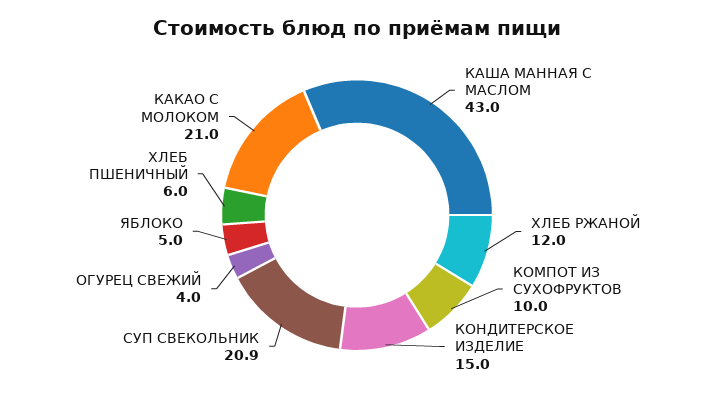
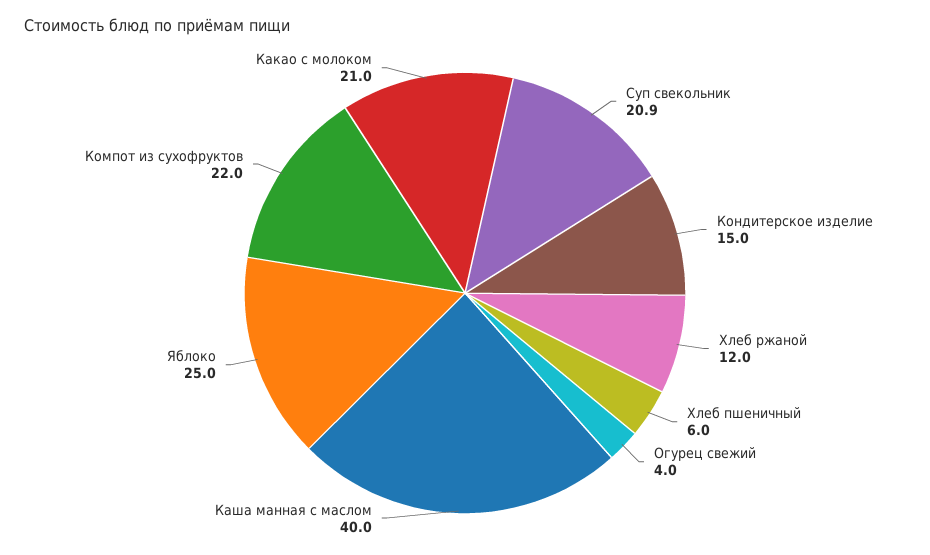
  {
-   "КАША МАННАЯ С МАСЛОМ": 43,
+   "КАША МАННАЯ С МАСЛОМ": 40,
    "ХЛЕБ РЖАНОЙ": 12,
-   "КОМПОТ ИЗ СУХОФРУКТОВ": 10,
+   "КОМПОТ ИЗ СУХОФРУКТОВ": 22,
    "КОНДИТЕРСКОЕ ИЗДЕЛИЕ": 15,
    "СУП СВЕКОЛЬНИК": 20.9,
    "ОГУРЕЦ СВЕЖИЙ": 4,
-   "ЯБЛОКО": 5,
+   "ЯБЛОКО": 25,
    "ХЛЕБ ПШЕНИЧНЫЙ": 6,
    "КАКАО С МОЛОКОМ": 21
  }

